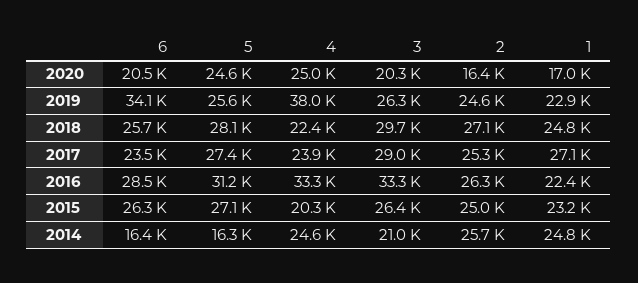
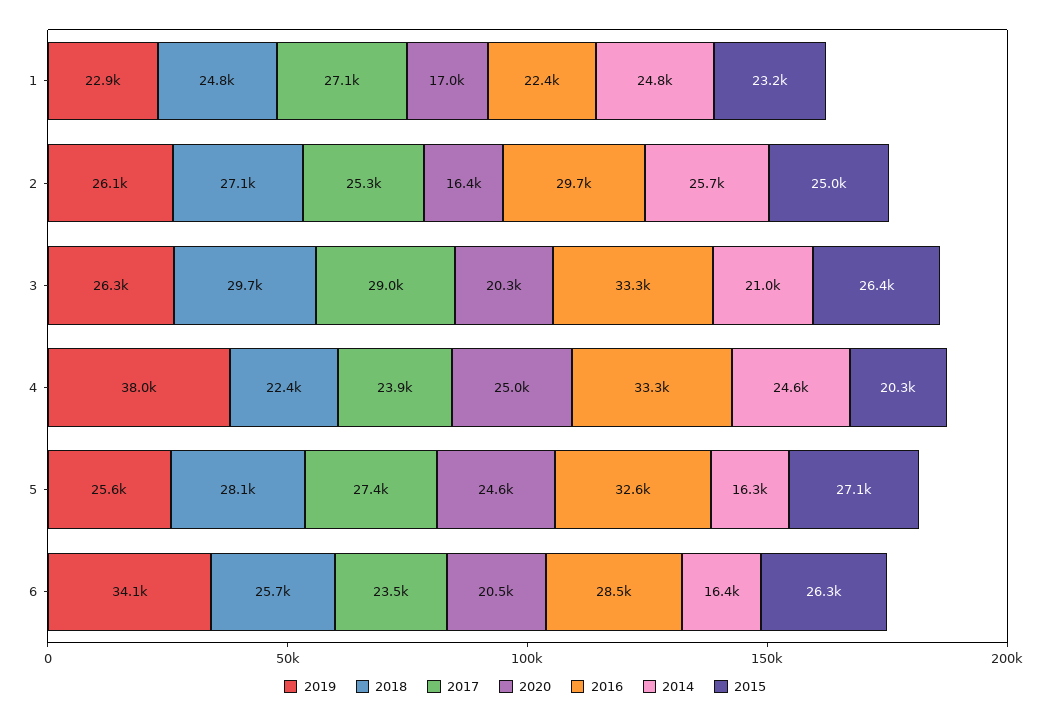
  {
    "2020": {
      "6": 20500,
      "5": 24600,
      "4": 25000,
      "3": 20300,
      "2": 16400,
      "1": 17000
    },
    "2019": {
      "6": 34100,
      "5": 25600,
      "4": 38000,
      "3": 26300,
-     "2": 24600,
+     "2": 26100,
      "1": 22900
    },
    "2018": {
      "6": 25700,
      "5": 28100,
      "4": 22400,
      "3": 29700,
      "2": 27100,
      "1": 24800
    },
    "2017": {
      "6": 23500,
      "5": 27400,
      "4": 23900,
      "3": 29000,
      "2": 25300,
      "1": 27100
    },
    "2016": {
      "6": 28500,
-     "5": 31200,
+     "5": 32600,
      "4": 33300,
      "3": 33300,
-     "2": 26300,
+     "2": 29700,
      "1": 22400
    },
    "2015": {
      "6": 26300,
      "5": 27100,
      "4": 20300,
      "3": 26400,
      "2": 25000,
      "1": 23200
    },
    "2014": {
      "6": 16400,
      "5": 16300,
      "4": 24600,
      "3": 21000,
      "2": 25700,
      "1": 24800
    }
  }

